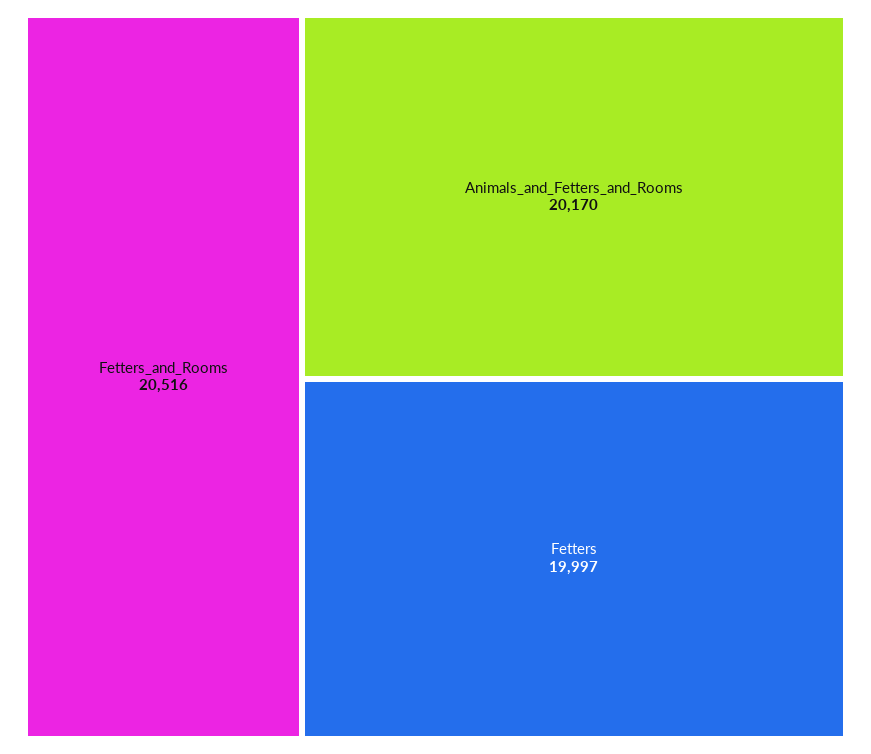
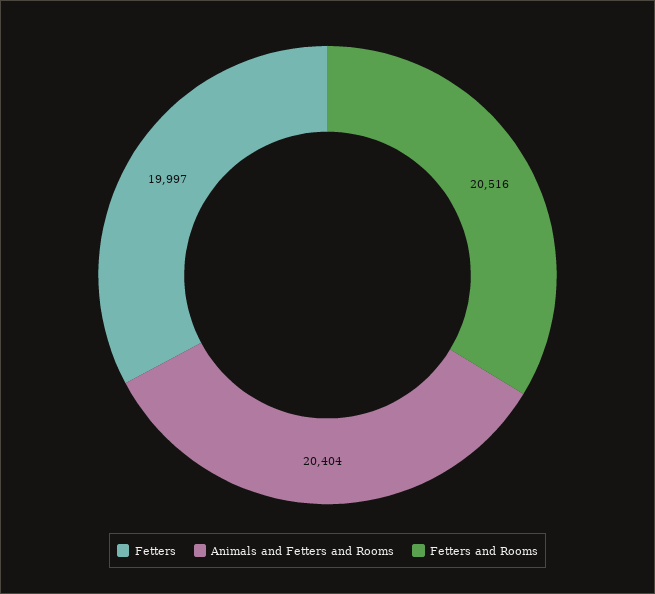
  {
    "Fetters_and_Rooms": 20516,
-   "Animals_and_Fetters_and_Rooms": 20170,
+   "Animals_and_Fetters_and_Rooms": 20404,
    "Fetters": 19997
  }

